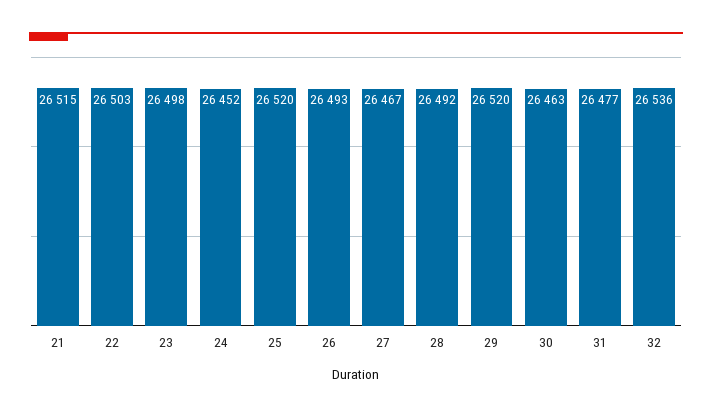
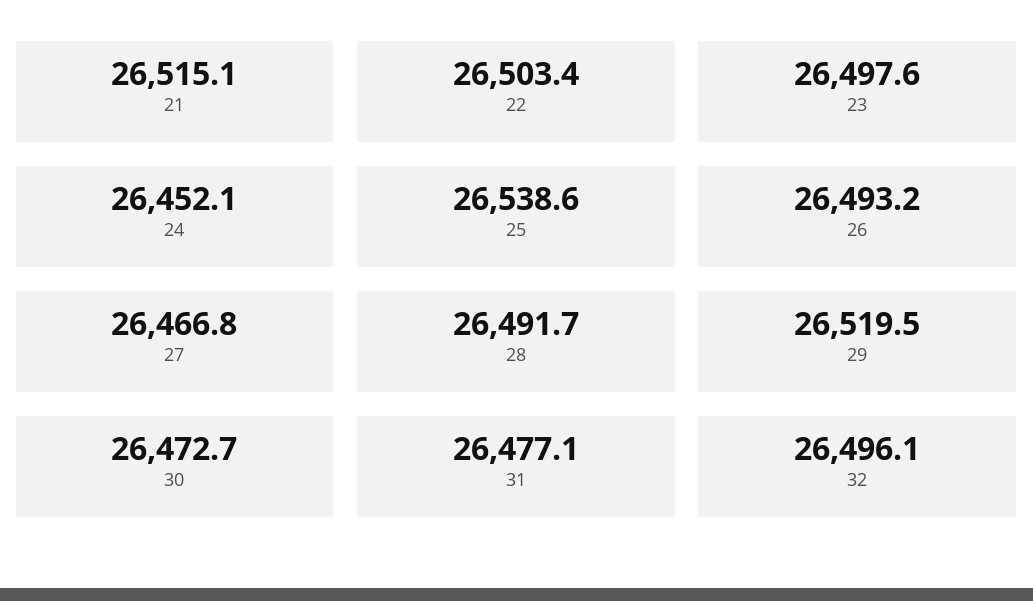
  {
    "21": 26515.1,
    "22": 26503.4,
    "23": 26497.6,
    "24": 26452.1,
-   "25": 26520,
+   "25": 26538.6,
    "26": 26493.2,
    "27": 26466.8,
    "28": 26491.7,
    "29": 26519.5,
-   "30": 26463,
+   "30": 26472.7,
    "31": 26477.1,
-   "32": 26536
+   "32": 26496.1
  }

